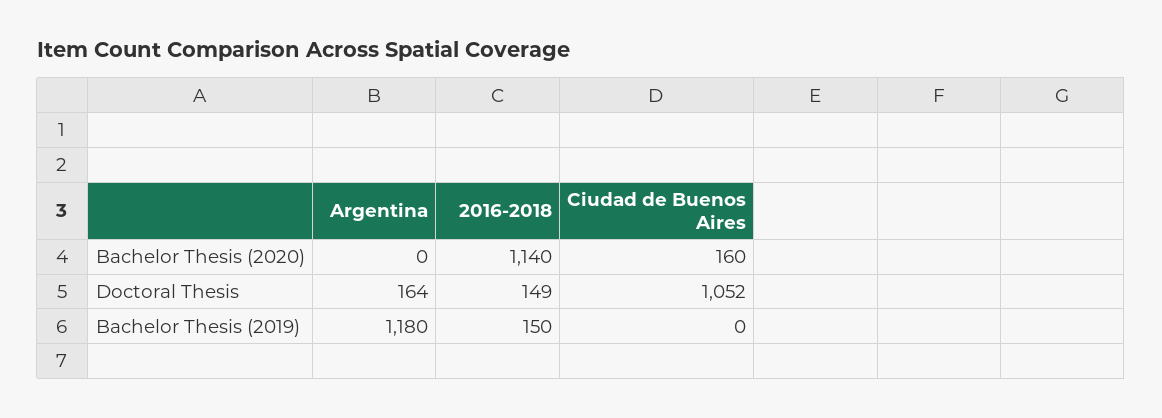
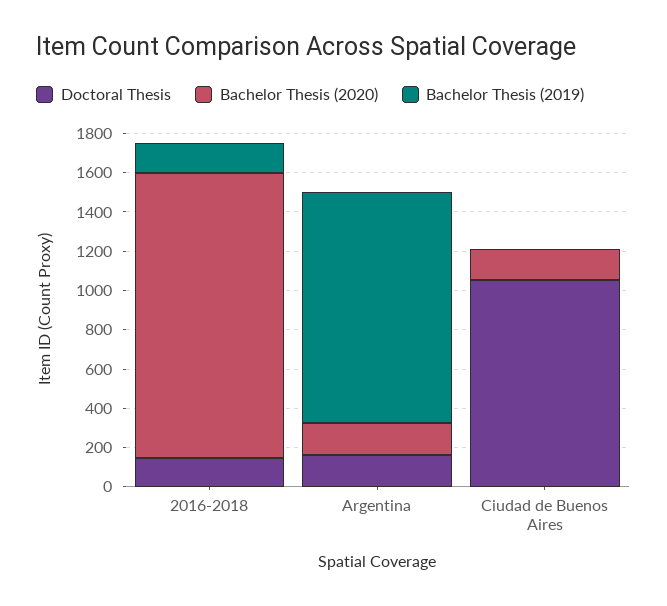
  {
    "Bachelor Thesis (2020)": {
-     "Argentina": 0,
+     "Argentina": 150,
-     "2016-2018": 1140,
+     "2016-2018": 1450,
      "Ciudad de Buenos Aires": 160
    },
    "Doctoral Thesis": {
      "Argentina": 164,
      "2016-2018": 149,
      "Ciudad de Buenos Aires": 1052
    },
    "Bachelor Thesis (2019)": {
      "Argentina": 1180,
      "2016-2018": 150,
      "Ciudad de Buenos Aires": 0
    }
  }

